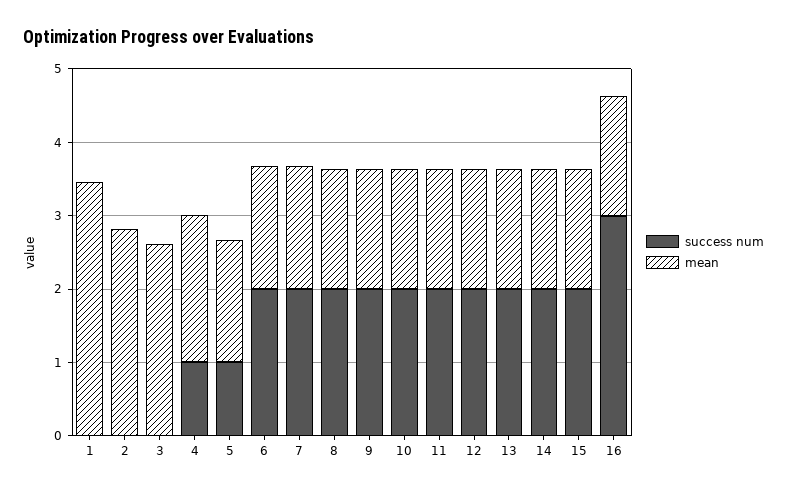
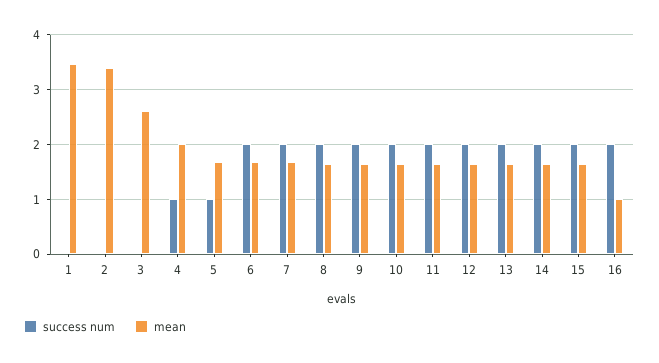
  {
    "success num": {
      "1": 0,
      "2": 0,
      "3": 0,
      "4": 1,
      "5": 1,
      "6": 2,
      "7": 2,
      "8": 2,
      "9": 2,
      "10": 2,
      "11": 2,
      "12": 2,
      "13": 2,
      "14": 2,
      "15": 2,
-     "16": 3
+     "16": 2
    },
    "mean": {
      "1": 3.4,
-     "2": 2.8,
+     "2": 3.4,
      "3": 2.6,
      "4": 2,
      "5": 1.6,
      "6": 1.6,
      "7": 1.6,
      "8": 1.6,
      "9": 1.6,
      "10": 1.6,
      "11": 1.6,
      "12": 1.6,
      "13": 1.6,
      "14": 1.6,
      "15": 1.6,
-     "16": 1.6
+     "16": 1
    }
  }

